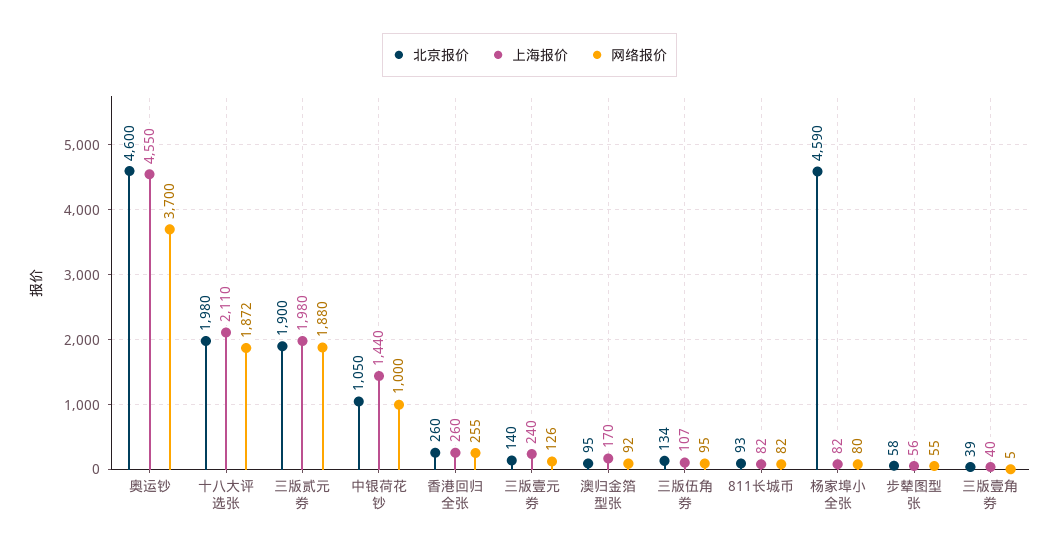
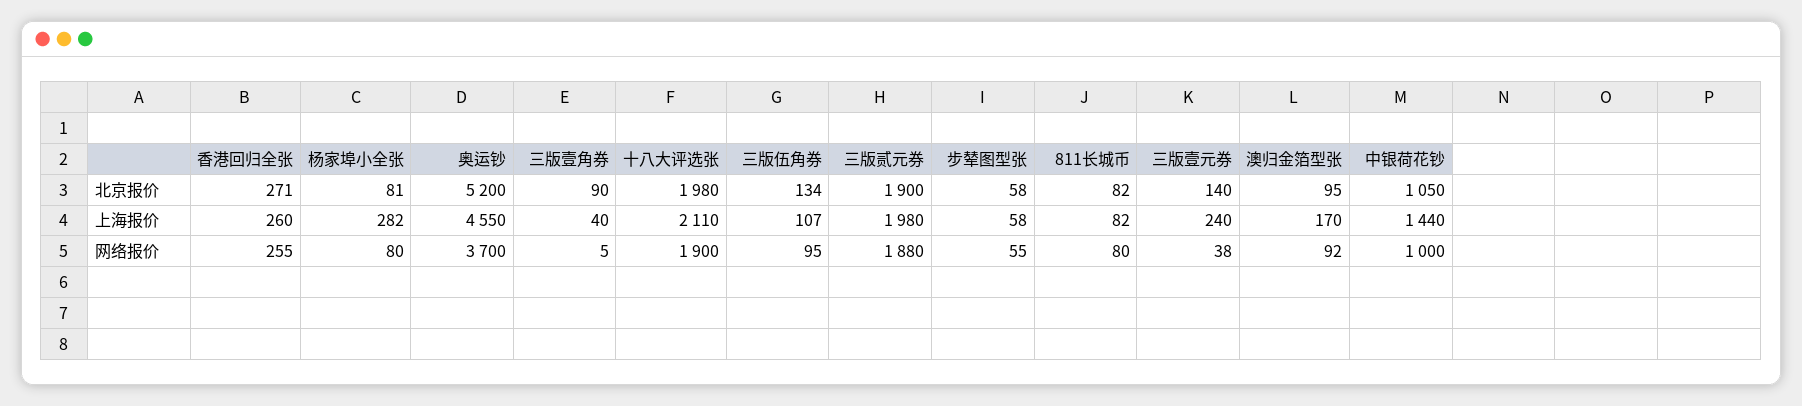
  {
    "北京报价": {
-     "奥运钞": 4600,
+     "奥运钞": 5200,
      "十八大评选张": 1980,
      "三版贰元券": 1900,
      "中银荷花钞": 1050,
-     "香港回归全张": 260,
+     "香港回归全张": 271,
      "三版壹元券": 140,
      "澳归金箔型张": 95,
      "三版伍角券": 134,
-     "811长城币": 93,
+     "811长城币": 82,
-     "杨家埠小全张": 4590,
+     "杨家埠小全张": 81,
      "步辇图型张": 58,
-     "三版壹角券": 39
+     "三版壹角券": 90
    },
    "上海报价": {
      "奥运钞": 4550,
      "十八大评选张": 2110,
      "三版贰元券": 1980,
      "中银荷花钞": 1440,
      "香港回归全张": 260,
      "三版壹元券": 240,
      "澳归金箔型张": 170,
      "三版伍角券": 107,
      "811长城币": 82,
-     "杨家埠小全张": 82,
+     "杨家埠小全张": 282,
-     "步辇图型张": 56,
+     "步辇图型张": 58,
      "三版壹角券": 40
    },
    "网络报价": {
      "奥运钞": 3700,
-     "十八大评选张": 1872,
+     "十八大评选张": 1900,
      "三版贰元券": 1880,
      "中银荷花钞": 1000,
      "香港回归全张": 255,
-     "三版壹元券": 126,
+     "三版壹元券": 38,
      "澳归金箔型张": 92,
      "三版伍角券": 95,
-     "811长城币": 82,
+     "811长城币": 80,
      "杨家埠小全张": 80,
      "步辇图型张": 55,
      "三版壹角券": 5
    }
  }

